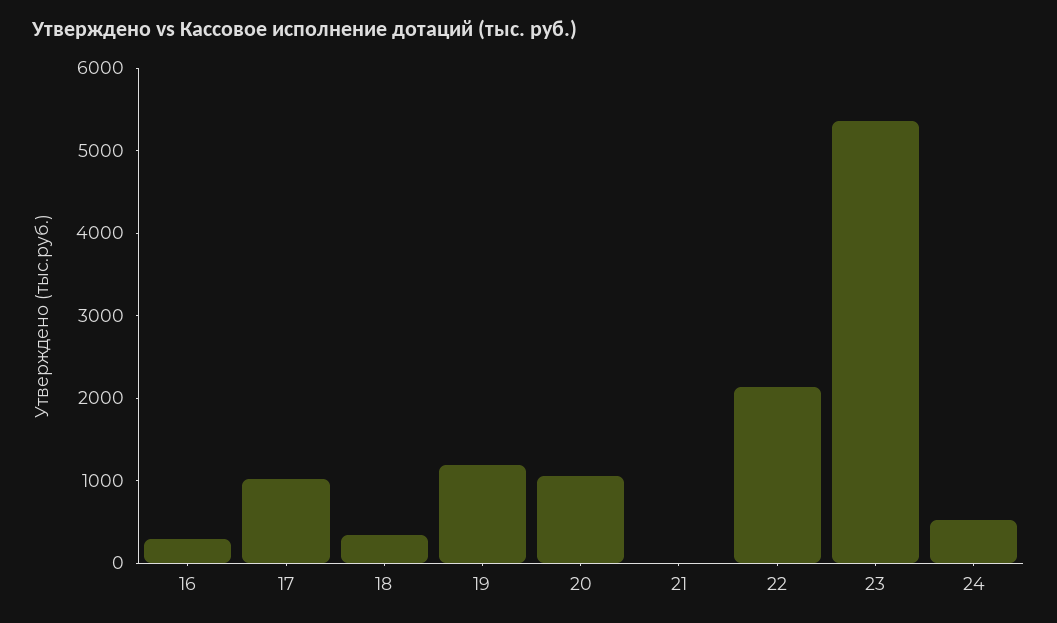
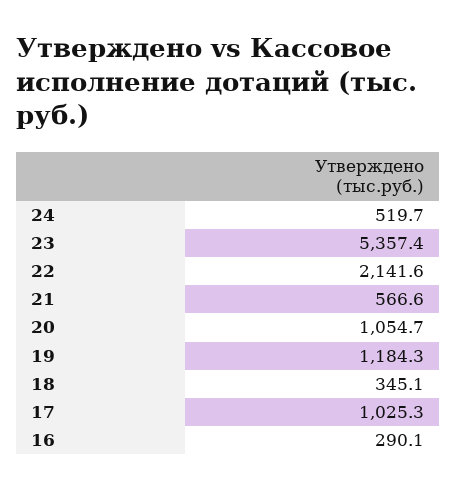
  {
    "16": 290.1,
    "17": 1025.3,
    "18": 345.1,
    "19": 1184.3,
    "20": 1054.7,
-   "21": 0,
+   "21": 566.6,
    "22": 2141.6,
    "23": 5357.4,
    "24": 519.7
  }

